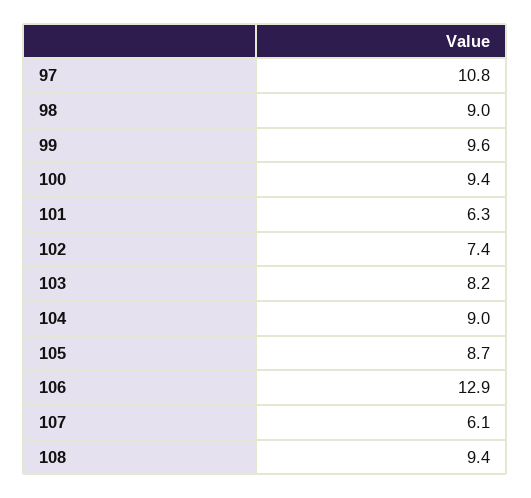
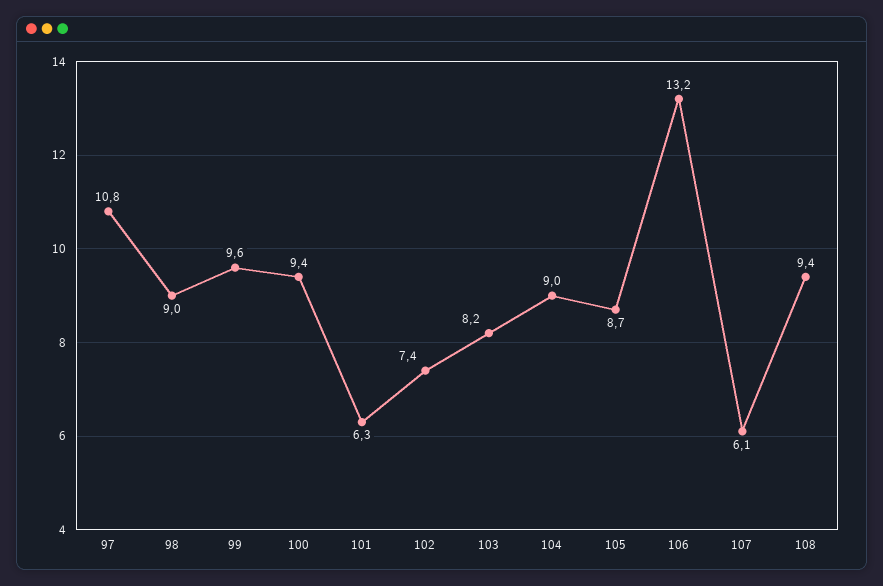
  {
    "97": 10.8,
    "98": 9,
    "99": 9.6,
    "100": 9.4,
    "101": 6.3,
    "102": 7.4,
    "103": 8.2,
    "104": 9,
    "105": 8.7,
-   "106": 12.9,
+   "106": 13.2,
    "107": 6.1,
    "108": 9.4
  }

